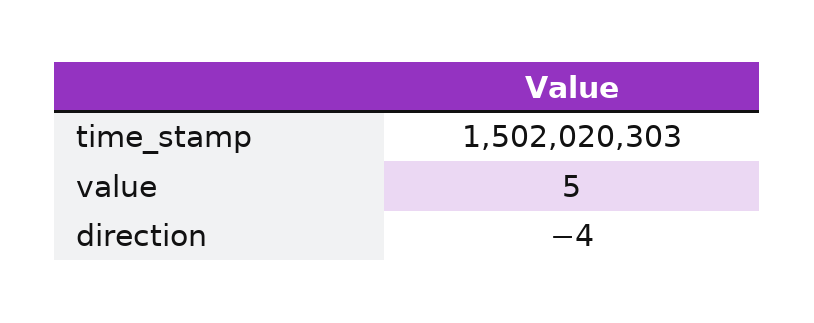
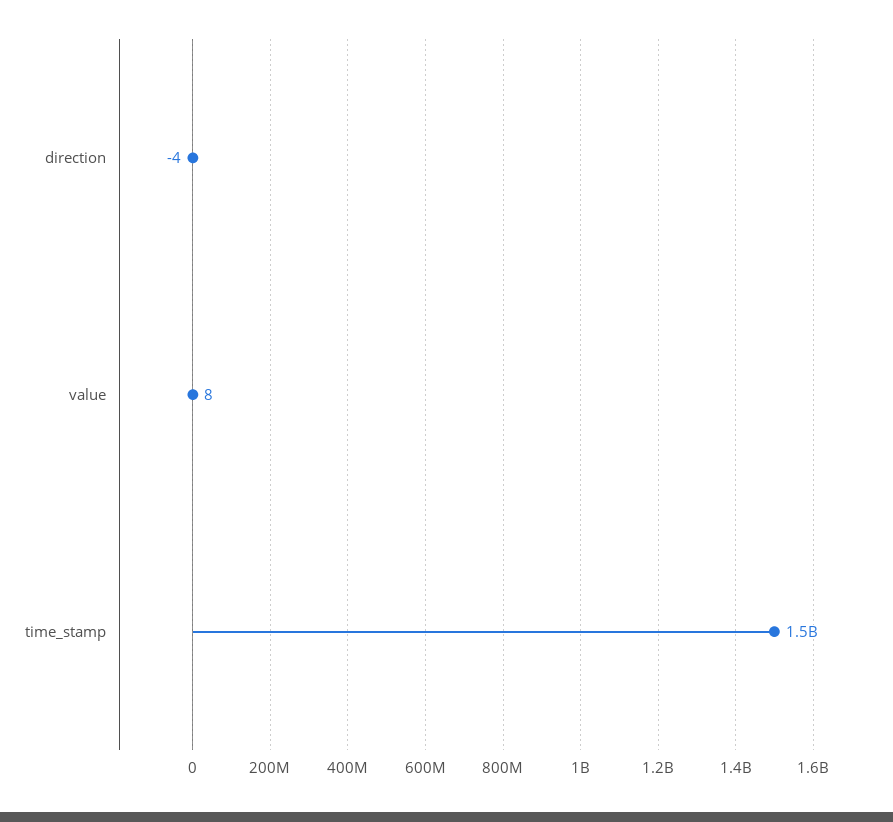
  {
    "time_stamp": 1502020303,
-   "value": 5,
+   "value": 8,
    "direction": -4
  }

